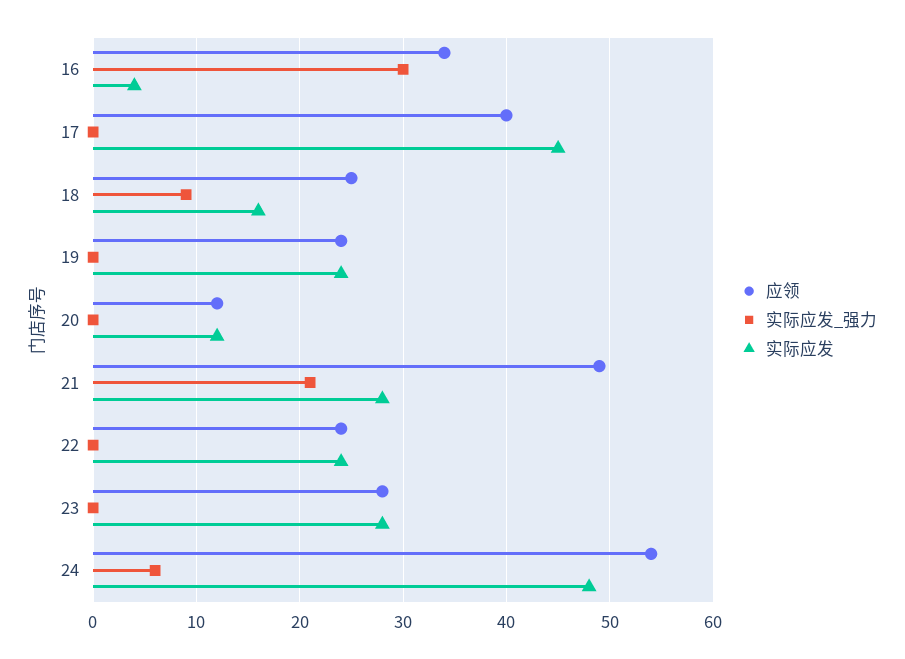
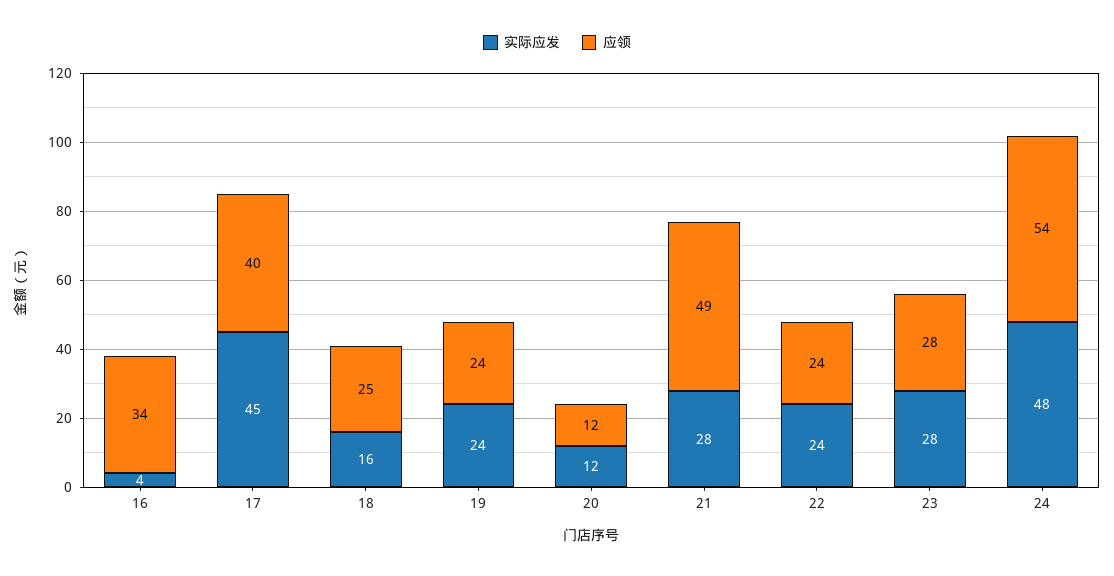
  {
    "应领": {
      "16": 34,
      "17": 40,
      "18": 25,
      "19": 24,
      "20": 12,
      "21": 49,
      "22": 24,
      "23": 28,
      "24": 54
    },
-   "实际应发_强力": {
-     "16": 30,
-     "17": 0,
-     "18": 9,
-     "19": 0,
-     "20": 0,
-     "21": 21,
-     "22": 0,
-     "23": 0,
-     "24": 6
-   },
    "实际应发": {
      "16": 4,
      "17": 45,
      "18": 16,
      "19": 24,
      "20": 12,
      "21": 28,
      "22": 24,
      "23": 28,
      "24": 48
    }
  }

